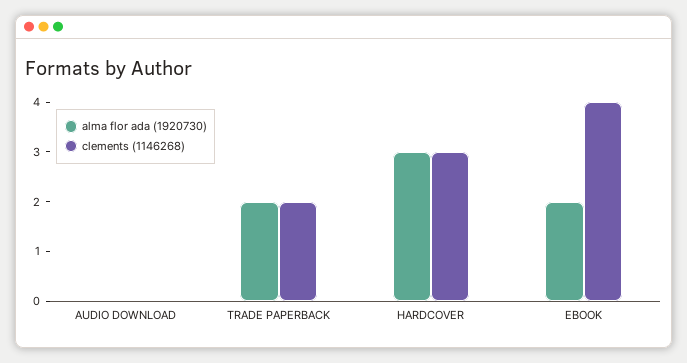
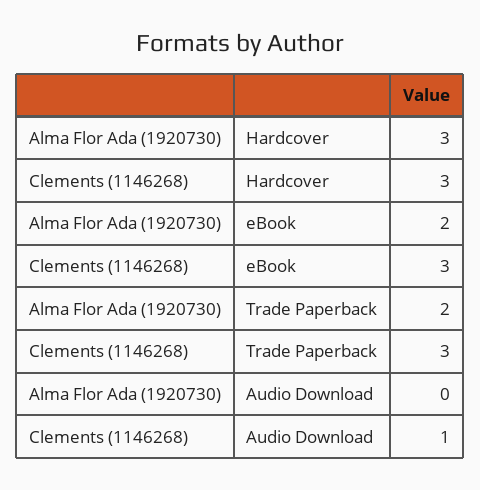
  {
    "alma flor ada (1920730)": {
      "AUDIO DOWNLOAD": 0,
      "TRADE PAPERBACK": 2,
      "HARDCOVER": 3,
      "EBOOK": 2
    },
    "clements (1146268)": {
-     "AUDIO DOWNLOAD": 0,
+     "AUDIO DOWNLOAD": 1,
-     "TRADE PAPERBACK": 2,
+     "TRADE PAPERBACK": 3,
      "HARDCOVER": 3,
-     "EBOOK": 4
+     "EBOOK": 3
    }
  }

